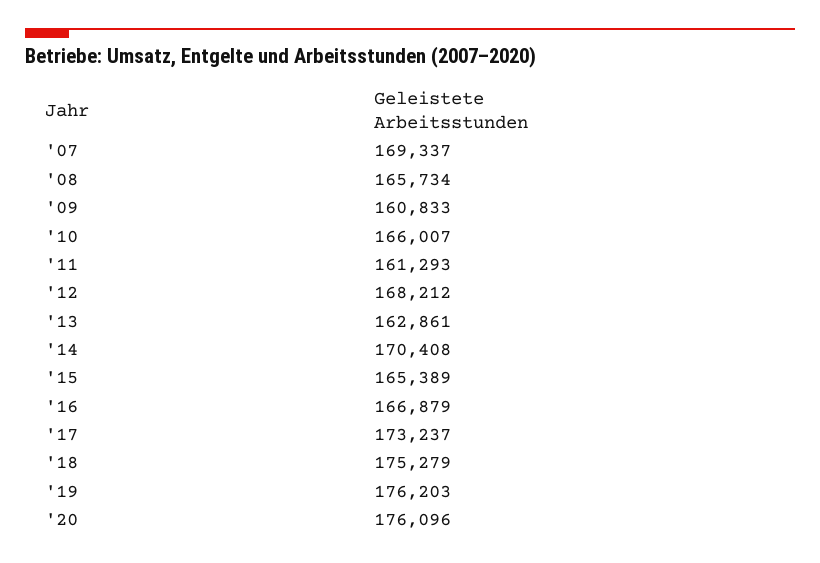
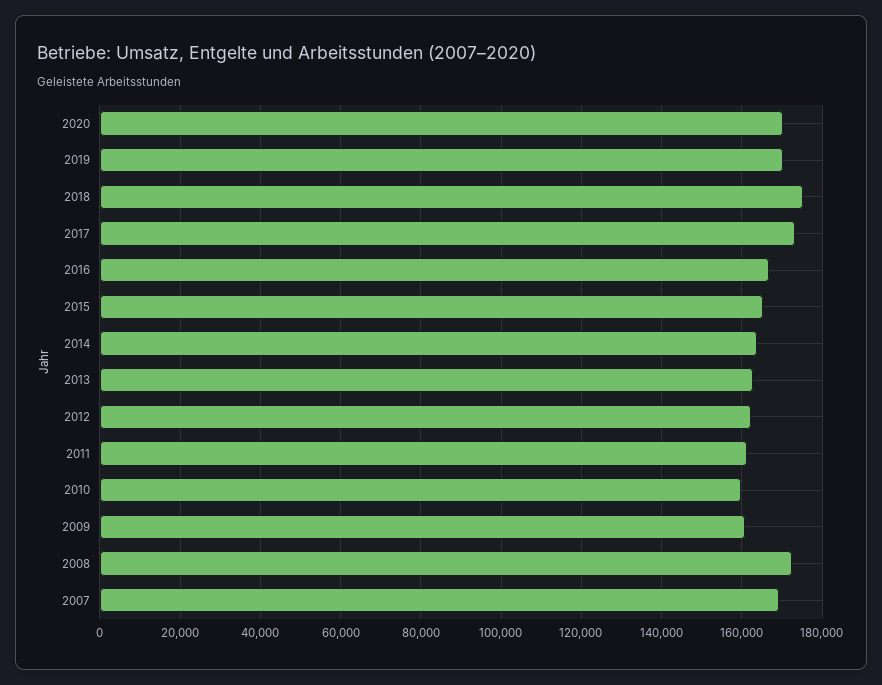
  {
    "'07": 169337,
-   "'08": 165734,
+   "'08": 172000,
    "'09": 160833,
-   "'10": 166007,
+   "'10": 160000,
    "'11": 161293,
-   "'12": 168212,
+   "'12": 162000,
    "'13": 162861,
-   "'14": 170408,
+   "'14": 164000,
    "'15": 165389,
    "'16": 166879,
    "'17": 173237,
    "'18": 175279,
-   "'19": 176203,
+   "'19": 170000,
-   "'20": 176096
+   "'20": 170000
  }

